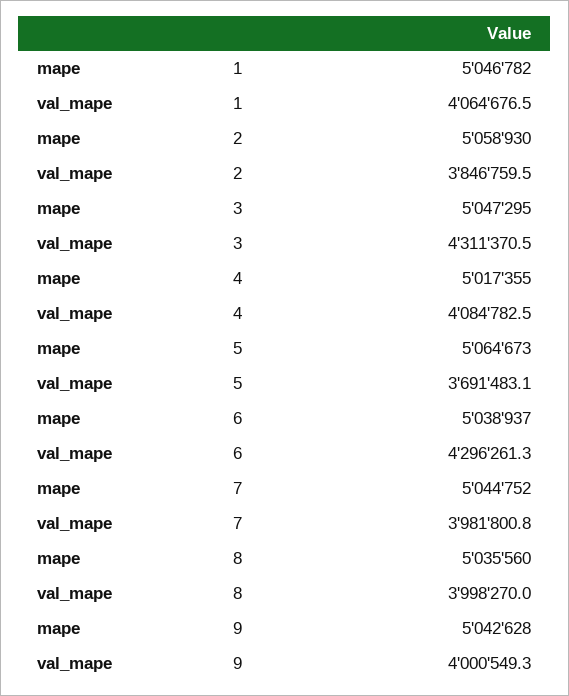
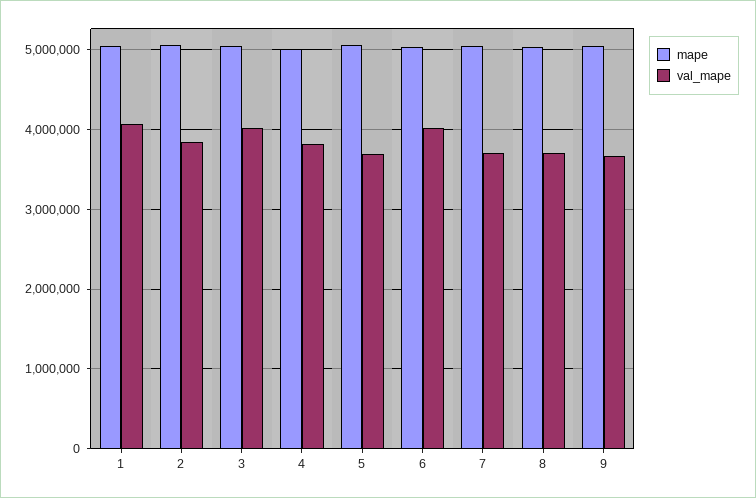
  {
    "mape": {
      "1": 5046782,
      "2": 5058930,
      "3": 5047295,
      "4": 5017355,
      "5": 5064673,
      "6": 5038937,
      "7": 5044752,
      "8": 5035560,
      "9": 5042628
    },
    "val_mape": {
      "1": 4064676.5,
      "2": 3846759.5,
-     "3": 4311370.5,
+     "3": 4000000,
-     "4": 4084782.5,
+     "4": 3800000,
      "5": 3691483.1,
-     "6": 4296261.3,
+     "6": 4000000,
-     "7": 3981800.8,
+     "7": 3700000,
-     "8": 3998270,
+     "8": 3700000,
-     "9": 4000549.3
+     "9": 3700000
    }
  }

